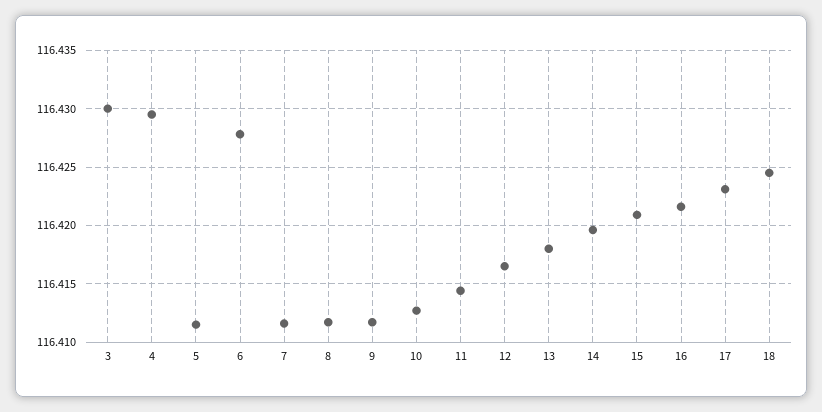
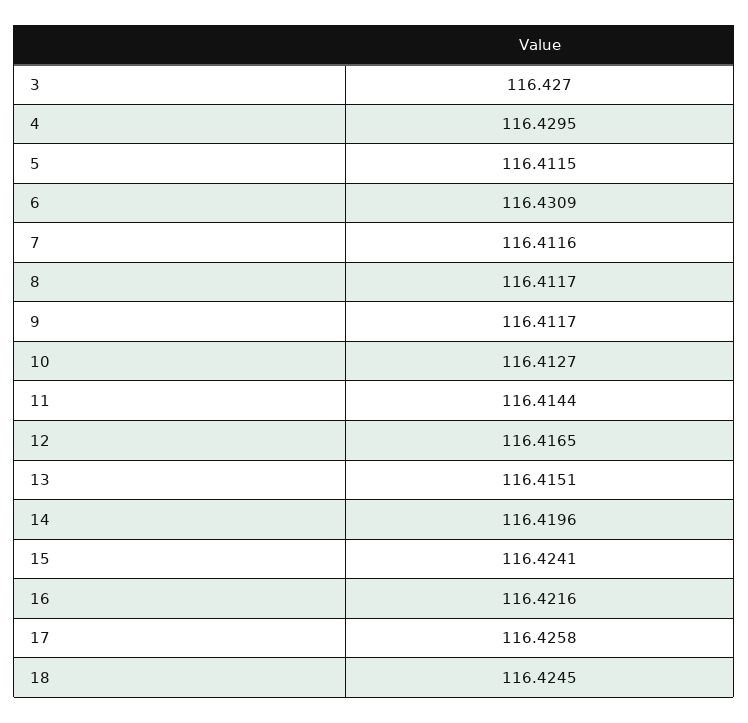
  {
-   "3": 116.43,
+   "3": 116.427,
    "4": 116.4295,
    "5": 116.4115,
-   "6": 116.428,
+   "6": 116.4309,
    "7": 116.4116,
    "8": 116.4117,
    "9": 116.4117,
    "10": 116.4127,
    "11": 116.4144,
    "12": 116.4165,
-   "13": 116.418,
+   "13": 116.4151,
    "14": 116.4196,
-   "15": 116.421,
+   "15": 116.4241,
    "16": 116.4216,
-   "17": 116.423,
+   "17": 116.4258,
    "18": 116.4245
  }

